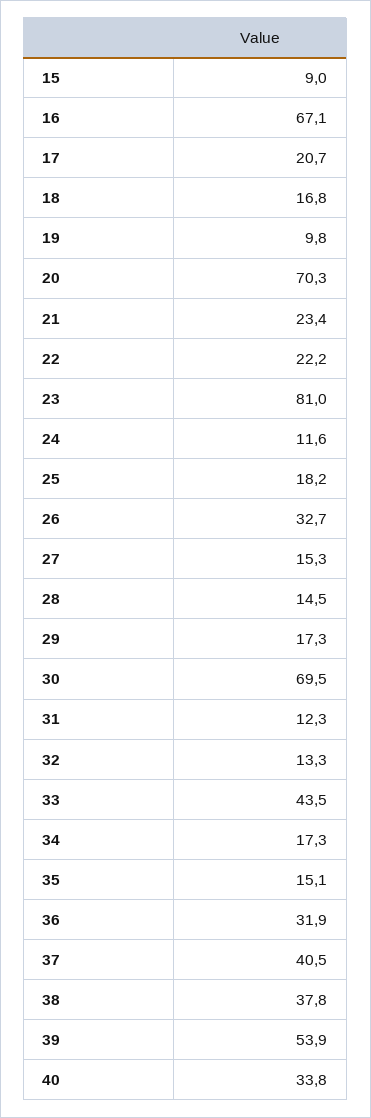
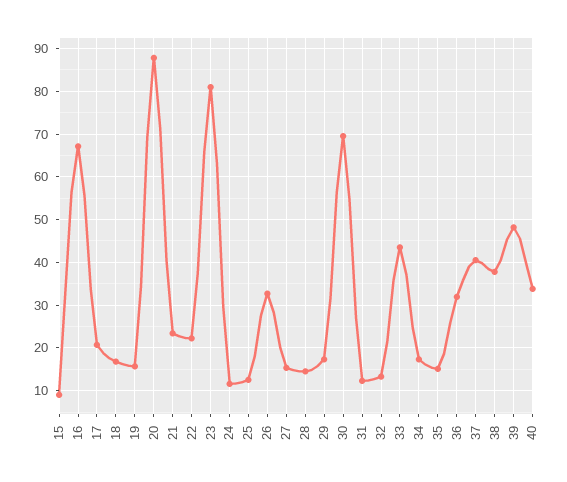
  {
    "15": 9,
    "16": 67.1,
    "17": 20.7,
    "18": 16.8,
-   "19": 9.8,
+   "19": 16,
-   "20": 70.3,
+   "20": 88,
    "21": 23.4,
    "22": 22.2,
    "23": 81,
    "24": 11.6,
-   "25": 18.2,
+   "25": 12,
    "26": 32.7,
    "27": 15.3,
    "28": 14.5,
    "29": 17.3,
    "30": 69.5,
    "31": 12.3,
    "32": 13.3,
    "33": 43.5,
    "34": 17.3,
    "35": 15.1,
    "36": 31.9,
    "37": 40.5,
    "38": 37.8,
-   "39": 53.9,
+   "39": 48,
    "40": 33.8
  }

